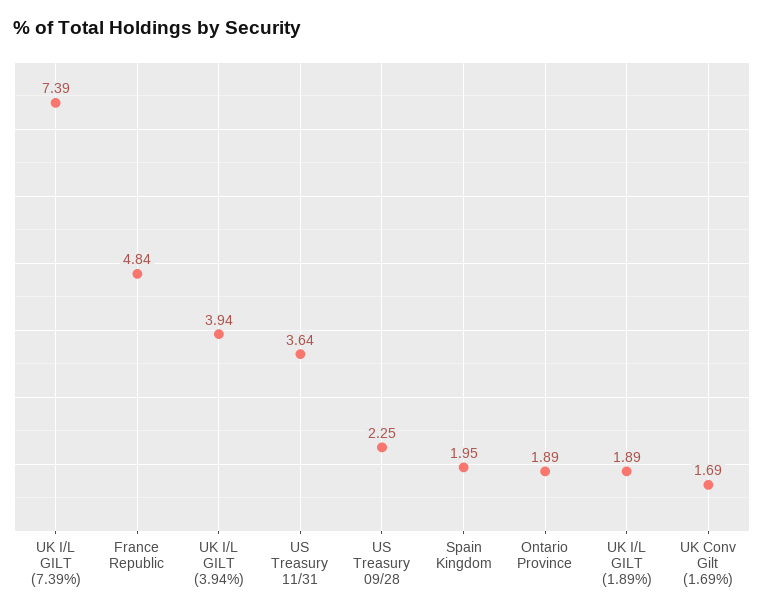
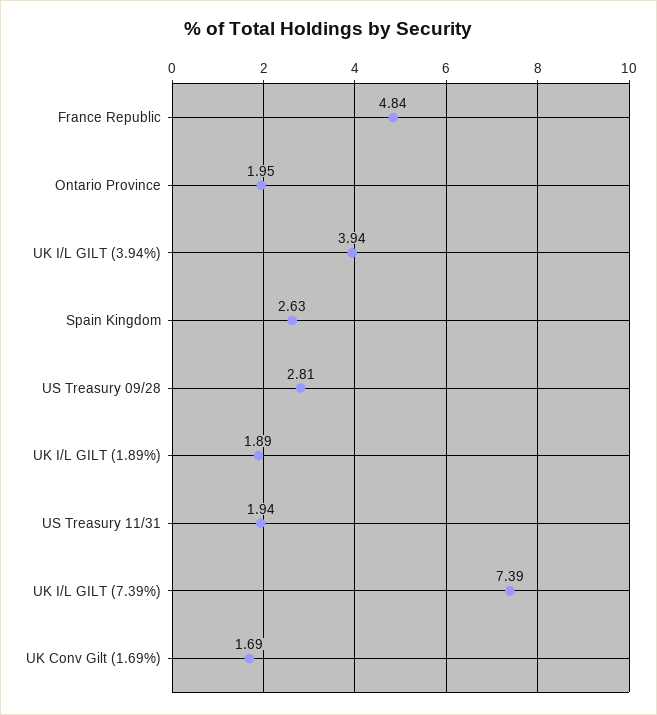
  {
    "UK I/L GILT (7.39%)": 7.39,
    "France Republic": 4.84,
    "UK I/L GILT (3.94%)": 3.94,
-   "US Treasury 11/31": 3.64,
+   "US Treasury 11/31": 1.94,
-   "US Treasury 09/28": 2.25,
+   "US Treasury 09/28": 2.81,
-   "Spain Kingdom": 1.95,
+   "Spain Kingdom": 2.63,
-   "Ontario Province": 1.89,
+   "Ontario Province": 1.95,
    "UK I/L GILT (1.89%)": 1.89,
    "UK Conv Gilt (1.69%)": 1.69
  }

